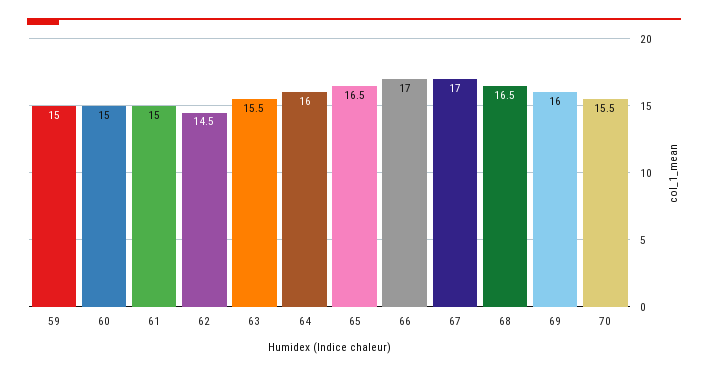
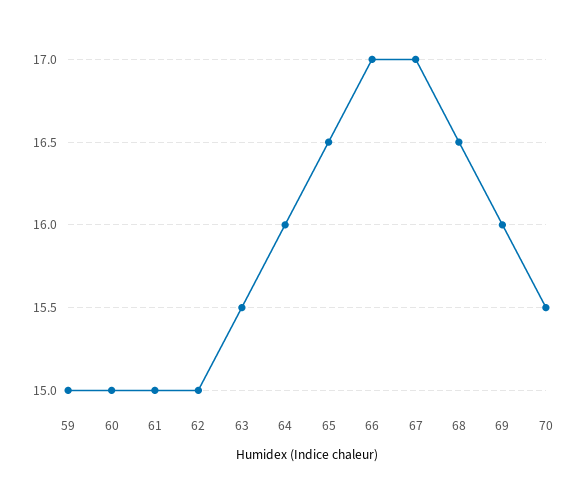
  {
    "59": 15,
    "60": 15,
    "61": 15,
-   "62": 14.5,
+   "62": 15,
    "63": 15.5,
    "64": 16,
    "65": 16.5,
    "66": 17,
    "67": 17,
    "68": 16.5,
    "69": 16,
    "70": 15.5
  }

